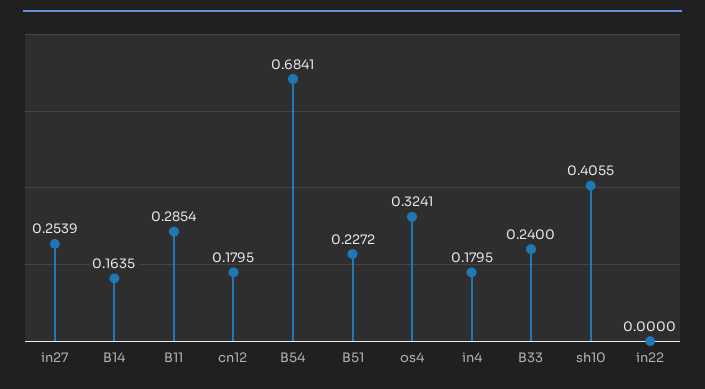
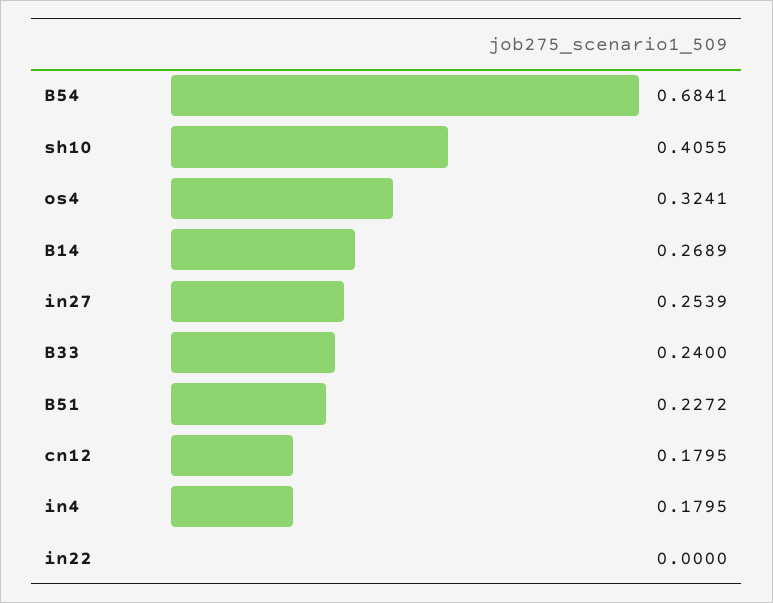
  {
    "in27": 0.2539,
-   "B14": 0.1635,
+   "B14": 0.2689,
-   "B11": 0.2854,
    "cn12": 0.1795,
    "B54": 0.6841,
    "B51": 0.2272,
    "os4": 0.3241,
    "in4": 0.1795,
    "B33": 0.24,
    "sh10": 0.4055,
    "in22": 0
  }

